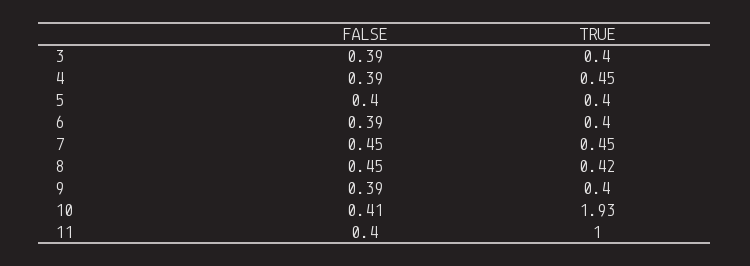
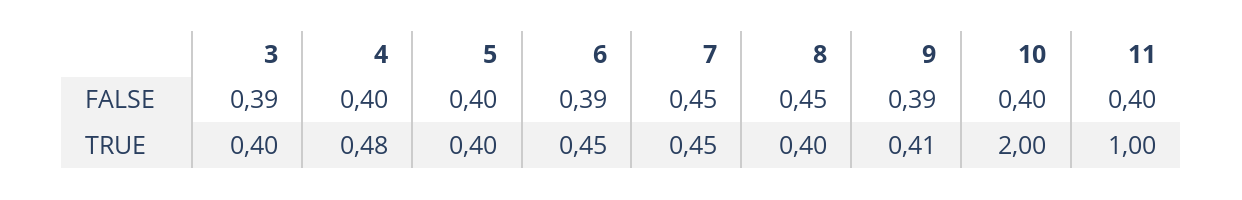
  {
    "FALSE": {
      "3": 0.39,
-     "4": 0.39,
+     "4": 0.4,
      "5": 0.4,
      "6": 0.39,
      "7": 0.45,
      "8": 0.45,
      "9": 0.39,
-     "10": 0.41,
+     "10": 0.4,
      "11": 0.4
    },
    "TRUE": {
      "3": 0.4,
-     "4": 0.45,
+     "4": 0.48,
      "5": 0.4,
-     "6": 0.4,
+     "6": 0.45,
      "7": 0.45,
-     "8": 0.42,
+     "8": 0.4,
-     "9": 0.4,
+     "9": 0.41,
-     "10": 1.93,
+     "10": 2,
      "11": 1
    }
  }

